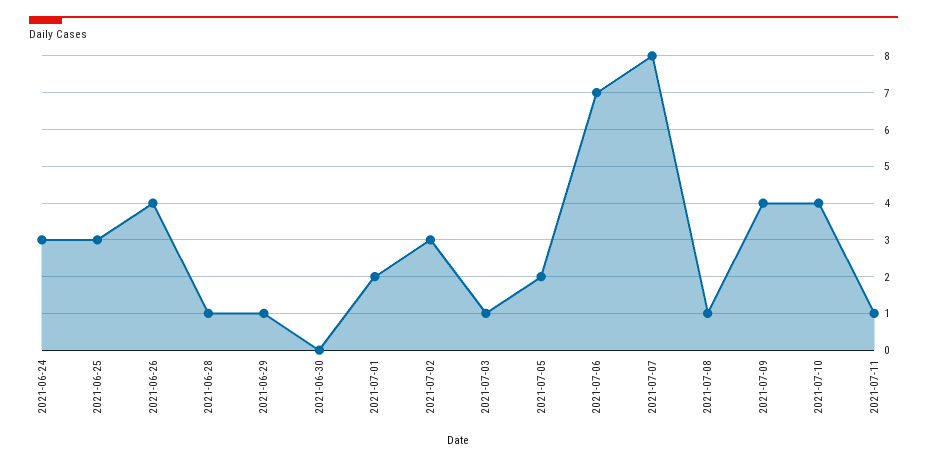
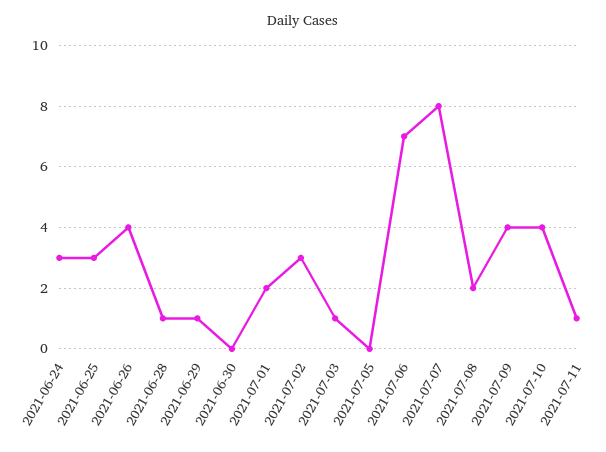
  {
    "2021-06-24": 3,
    "2021-06-25": 3,
    "2021-06-26": 4,
    "2021-06-28": 1,
    "2021-06-29": 1,
    "2021-06-30": 0,
    "2021-07-01": 2,
    "2021-07-02": 3,
    "2021-07-03": 1,
-   "2021-07-05": 2,
+   "2021-07-05": 0,
    "2021-07-06": 7,
    "2021-07-07": 8,
-   "2021-07-08": 1,
+   "2021-07-08": 2,
    "2021-07-09": 4,
    "2021-07-10": 4,
    "2021-07-11": 1
  }

